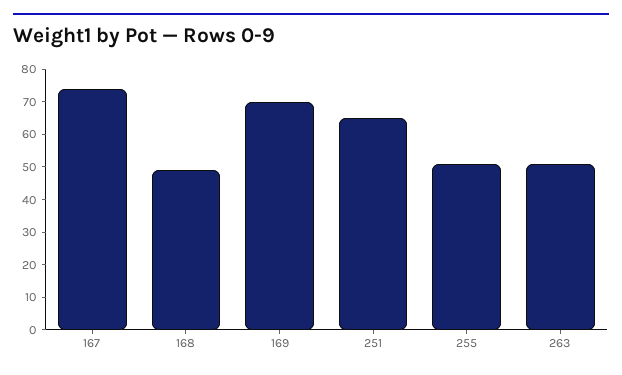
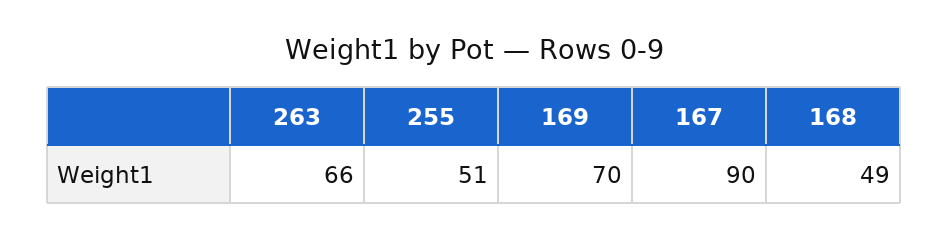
  {
-   "167": 75,
+   "167": 90,
    "168": 49,
    "169": 70,
-   "251": 65,
    "255": 51,
-   "263": 50
+   "263": 66
  }

